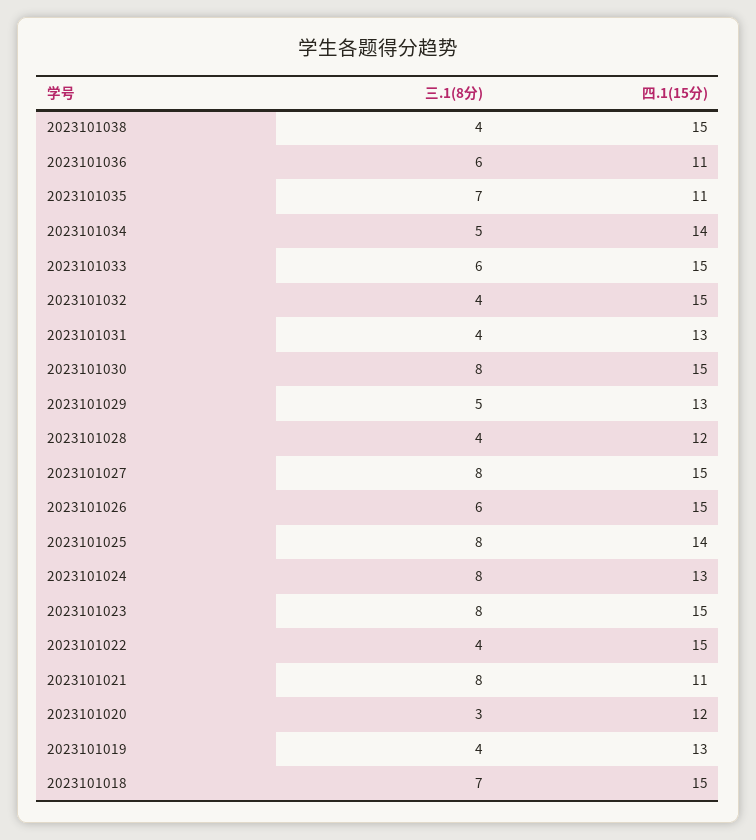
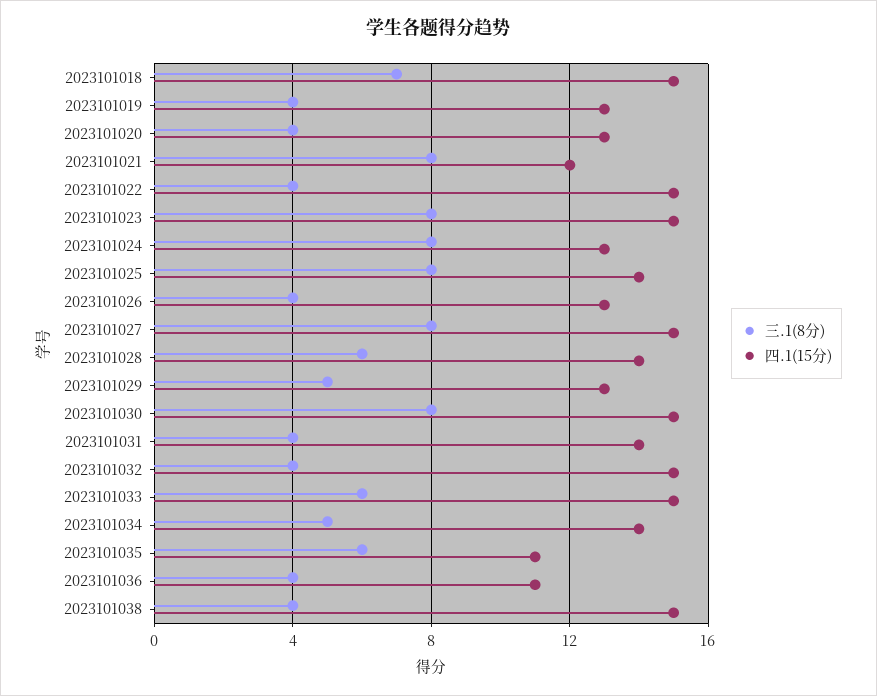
  {
    "三.1(8分)": {
      "2023101038": 4,
-     "2023101036": 6,
+     "2023101036": 4,
-     "2023101035": 7,
+     "2023101035": 6,
      "2023101034": 5,
      "2023101033": 6,
      "2023101032": 4,
      "2023101031": 4,
      "2023101030": 8,
      "2023101029": 5,
-     "2023101028": 4,
+     "2023101028": 6,
      "2023101027": 8,
-     "2023101026": 6,
+     "2023101026": 4,
      "2023101025": 8,
      "2023101024": 8,
      "2023101023": 8,
      "2023101022": 4,
      "2023101021": 8,
-     "2023101020": 3,
+     "2023101020": 4,
      "2023101019": 4,
      "2023101018": 7
    },
    "四.1(15分)": {
      "2023101038": 15,
      "2023101036": 11,
      "2023101035": 11,
      "2023101034": 14,
      "2023101033": 15,
      "2023101032": 15,
-     "2023101031": 13,
+     "2023101031": 14,
      "2023101030": 15,
      "2023101029": 13,
-     "2023101028": 12,
+     "2023101028": 14,
      "2023101027": 15,
-     "2023101026": 15,
+     "2023101026": 13,
      "2023101025": 14,
      "2023101024": 13,
      "2023101023": 15,
      "2023101022": 15,
-     "2023101021": 11,
+     "2023101021": 12,
-     "2023101020": 12,
+     "2023101020": 13,
      "2023101019": 13,
      "2023101018": 15
    }
  }

